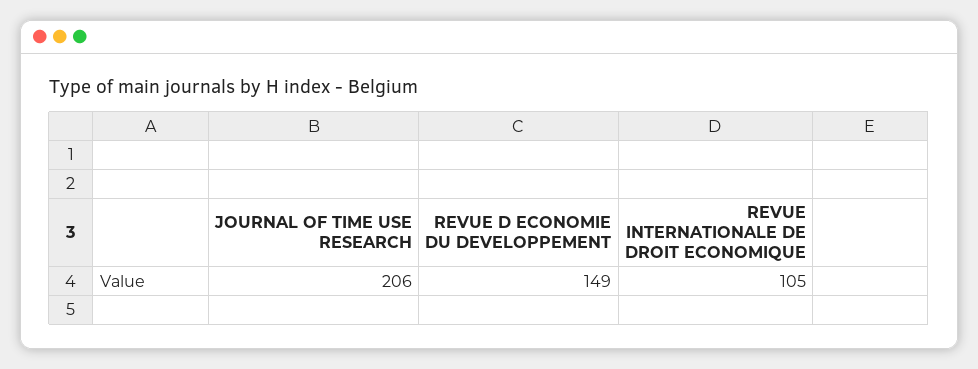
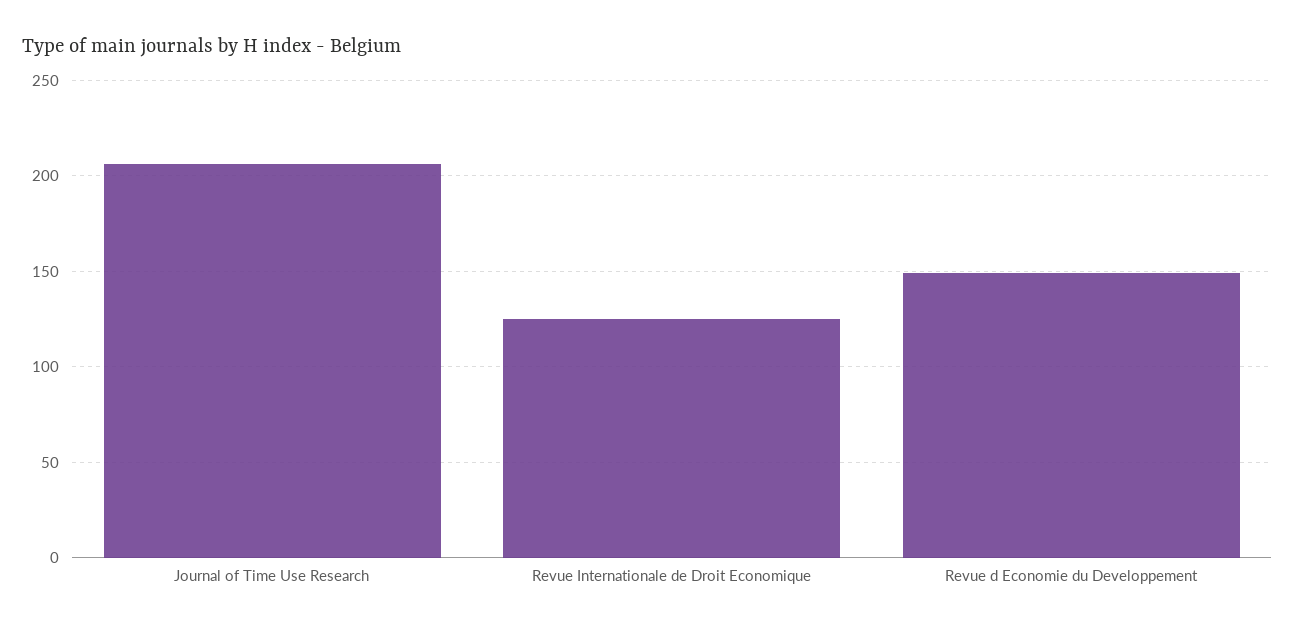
  {
    "JOURNAL OF TIME USE RESEARCH": 206,
    "REVUE D ECONOMIE DU DEVELOPPEMENT": 149,
-   "REVUE INTERNATIONALE DE DROIT ECONOMIQUE": 105
+   "REVUE INTERNATIONALE DE DROIT ECONOMIQUE": 125
  }

